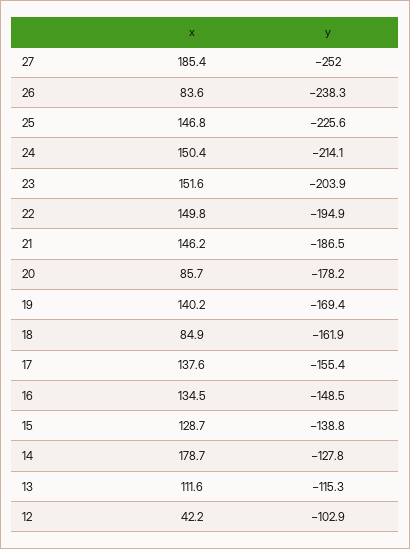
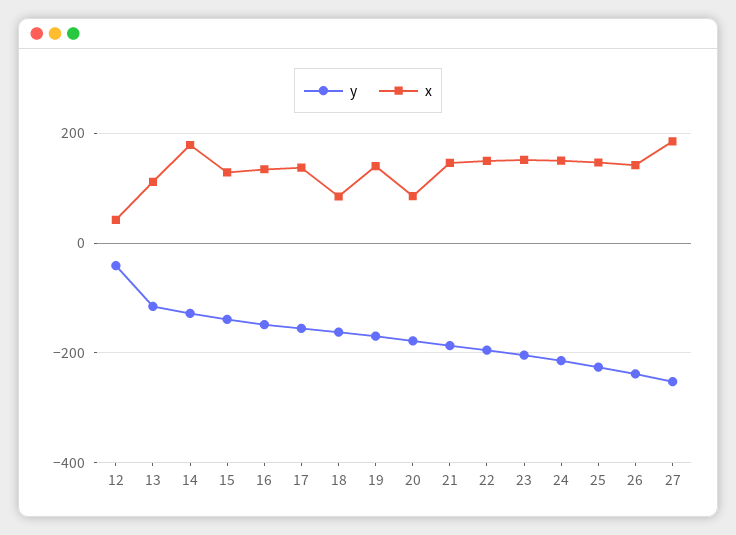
  {
    "x": {
      "27": 185.4,
-     "26": 83.6,
+     "26": 140,
      "25": 146.8,
      "24": 150.4,
      "23": 151.6,
      "22": 149.8,
      "21": 146.2,
      "20": 85.7,
      "19": 140.2,
      "18": 84.9,
      "17": 137.6,
      "16": 134.5,
      "15": 128.7,
      "14": 178.7,
      "13": 111.6,
      "12": 42.2
    },
    "y": {
      "27": -252,
      "26": -238.3,
      "25": -225.6,
      "24": -214.1,
      "23": -203.9,
      "22": -194.9,
      "21": -186.5,
      "20": -178.2,
      "19": -169.4,
      "18": -161.9,
      "17": -155.4,
      "16": -148.5,
      "15": -138.8,
      "14": -127.8,
      "13": -115.3,
-     "12": -102.9
+     "12": -40
    }
  }

